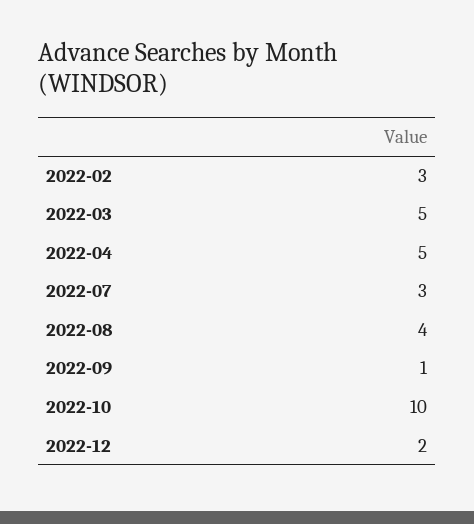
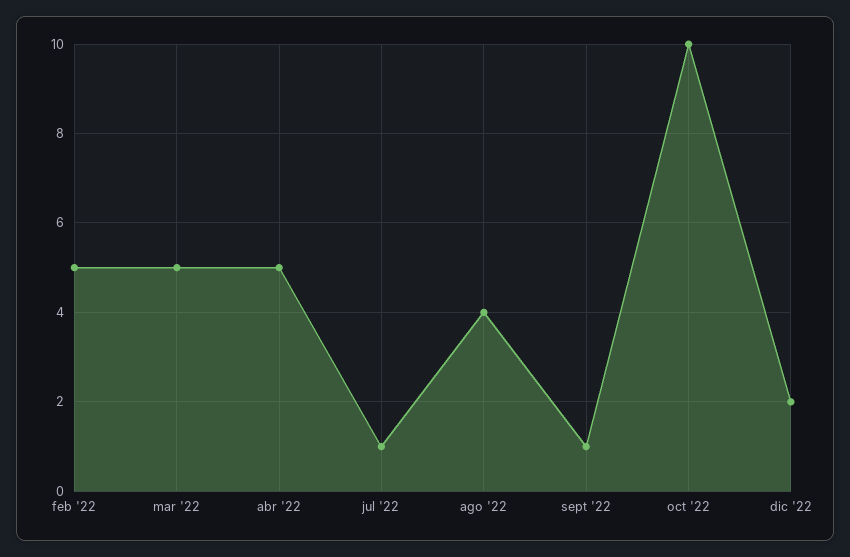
  {
-   "2022-02": 3,
+   "2022-02": 5,
    "2022-03": 5,
    "2022-04": 5,
-   "2022-07": 3,
+   "2022-07": 1,
    "2022-08": 4,
    "2022-09": 1,
    "2022-10": 10,
    "2022-12": 2
  }

